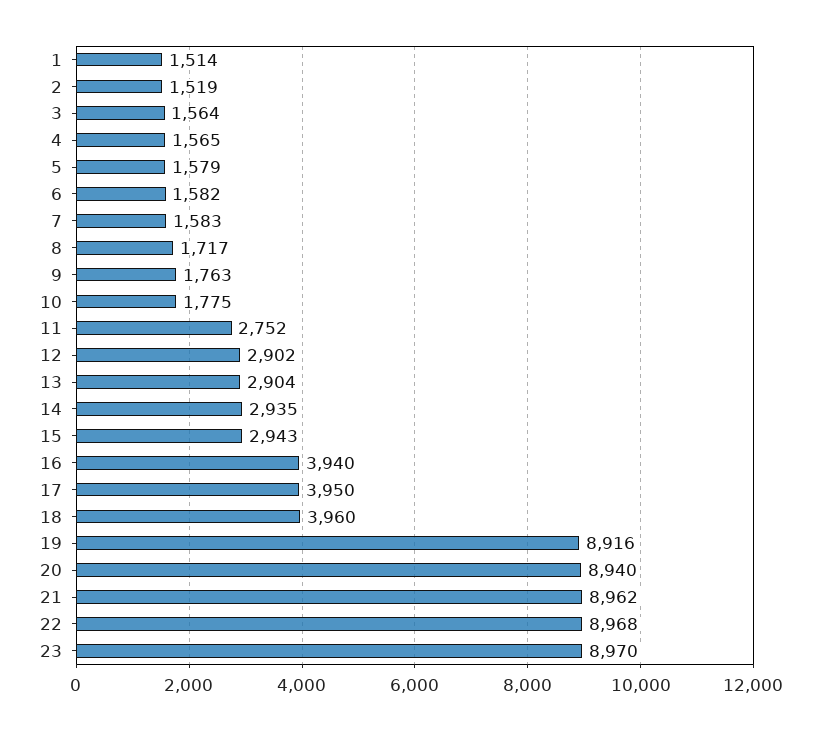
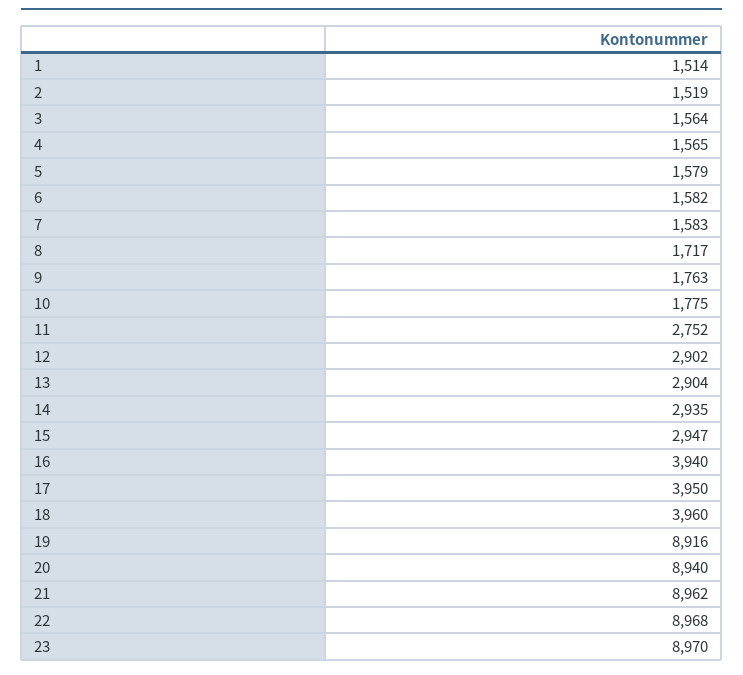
  {
    "1": 1514,
    "2": 1519,
    "3": 1564,
    "4": 1565,
    "5": 1579,
    "6": 1582,
    "7": 1583,
    "8": 1717,
    "9": 1763,
    "10": 1775,
    "11": 2752,
    "12": 2902,
    "13": 2904,
    "14": 2935,
-   "15": 2943,
+   "15": 2947,
    "16": 3940,
    "17": 3950,
    "18": 3960,
    "19": 8916,
    "20": 8940,
    "21": 8962,
    "22": 8968,
    "23": 8970
  }

